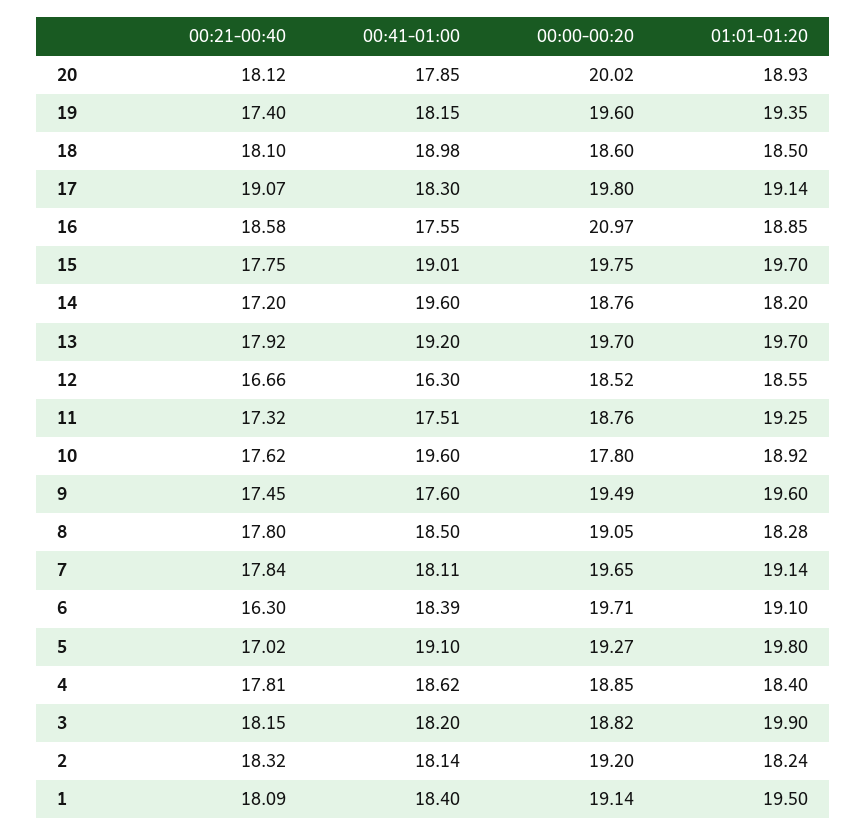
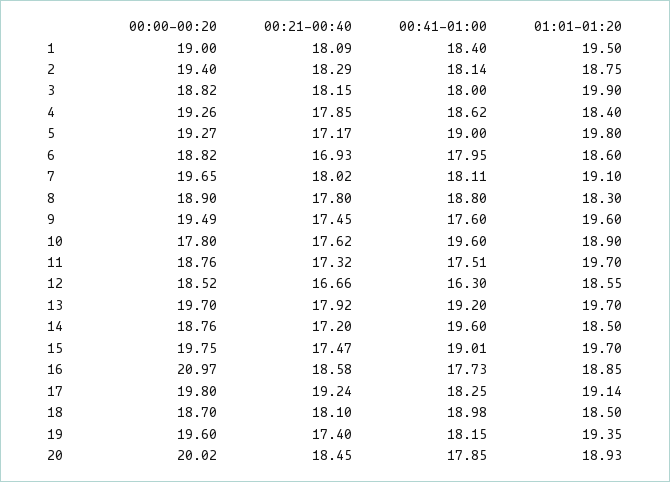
  {
    "00:21-00:40": {
-     "20": 18.12,
+     "20": 18.45,
      "19": 17.4,
      "18": 18.1,
-     "17": 19.07,
+     "17": 19.24,
      "16": 18.58,
-     "15": 17.75,
+     "15": 17.47,
      "14": 17.2,
      "13": 17.92,
      "12": 16.66,
      "11": 17.32,
      "10": 17.62,
      "9": 17.45,
      "8": 17.8,
-     "7": 17.84,
+     "7": 18.02,
-     "6": 16.3,
+     "6": 16.93,
-     "5": 17.02,
+     "5": 17.17,
-     "4": 17.81,
+     "4": 17.85,
      "3": 18.15,
-     "2": 18.32,
+     "2": 18.29,
      "1": 18.09
    },
    "00:41-01:00": {
      "20": 17.85,
      "19": 18.15,
      "18": 18.98,
-     "17": 18.3,
+     "17": 18.25,
-     "16": 17.55,
+     "16": 17.73,
      "15": 19.01,
      "14": 19.6,
      "13": 19.2,
      "12": 16.3,
      "11": 17.51,
      "10": 19.6,
      "9": 17.6,
-     "8": 18.5,
+     "8": 18.8,
      "7": 18.11,
-     "6": 18.39,
+     "6": 17.95,
-     "5": 19.1,
+     "5": 19,
      "4": 18.62,
-     "3": 18.2,
+     "3": 18,
      "2": 18.14,
      "1": 18.4
    },
    "00:00-00:20": {
      "20": 20.02,
      "19": 19.6,
-     "18": 18.6,
+     "18": 18.7,
      "17": 19.8,
      "16": 20.97,
      "15": 19.75,
      "14": 18.76,
      "13": 19.7,
      "12": 18.52,
      "11": 18.76,
      "10": 17.8,
      "9": 19.49,
-     "8": 19.05,
+     "8": 18.9,
      "7": 19.65,
-     "6": 19.71,
+     "6": 18.82,
      "5": 19.27,
-     "4": 18.85,
+     "4": 19.26,
      "3": 18.82,
-     "2": 19.2,
+     "2": 19.4,
-     "1": 19.14
+     "1": 19
    },
    "01:01-01:20": {
      "20": 18.93,
      "19": 19.35,
      "18": 18.5,
      "17": 19.14,
      "16": 18.85,
      "15": 19.7,
-     "14": 18.2,
+     "14": 18.5,
      "13": 19.7,
      "12": 18.55,
-     "11": 19.25,
+     "11": 19.7,
-     "10": 18.92,
+     "10": 18.9,
      "9": 19.6,
-     "8": 18.28,
+     "8": 18.3,
-     "7": 19.14,
+     "7": 19.1,
-     "6": 19.1,
+     "6": 18.6,
      "5": 19.8,
      "4": 18.4,
      "3": 19.9,
-     "2": 18.24,
+     "2": 18.75,
      "1": 19.5
    }
  }

